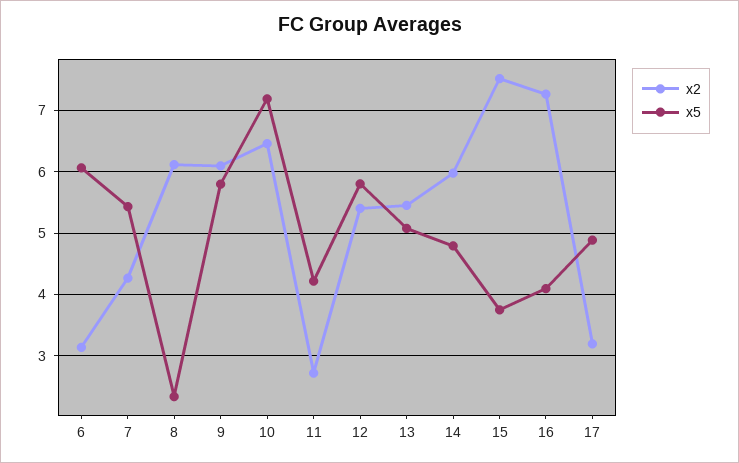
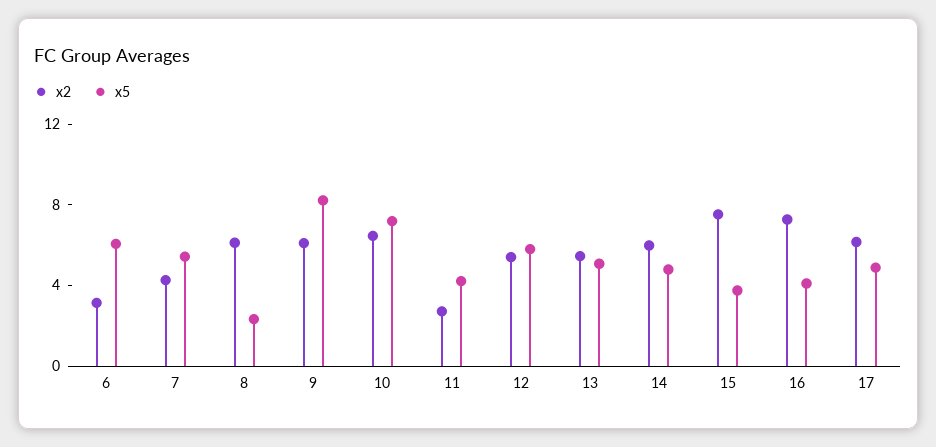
  {
    "x2": {
      "6": 3.1,
      "7": 4.3,
      "8": 6.1,
      "9": 6.1,
      "10": 6.5,
      "11": 2.7,
      "12": 5.4,
      "13": 5.5,
      "14": 6,
      "15": 7.5,
      "16": 7.3,
-     "17": 3.2
+     "17": 6
    },
    "x5": {
      "6": 6.1,
      "7": 5.4,
      "8": 2.3,
-     "9": 5.8,
+     "9": 8,
      "10": 7.2,
      "11": 4.2,
      "12": 5.8,
      "13": 5.1,
      "14": 4.8,
      "15": 3.7,
      "16": 4.1,
      "17": 4.9
    }
  }

